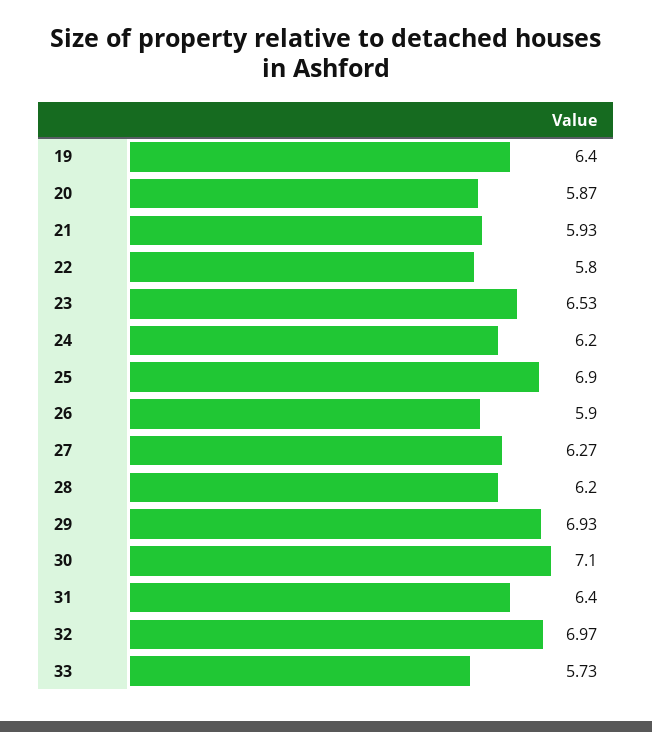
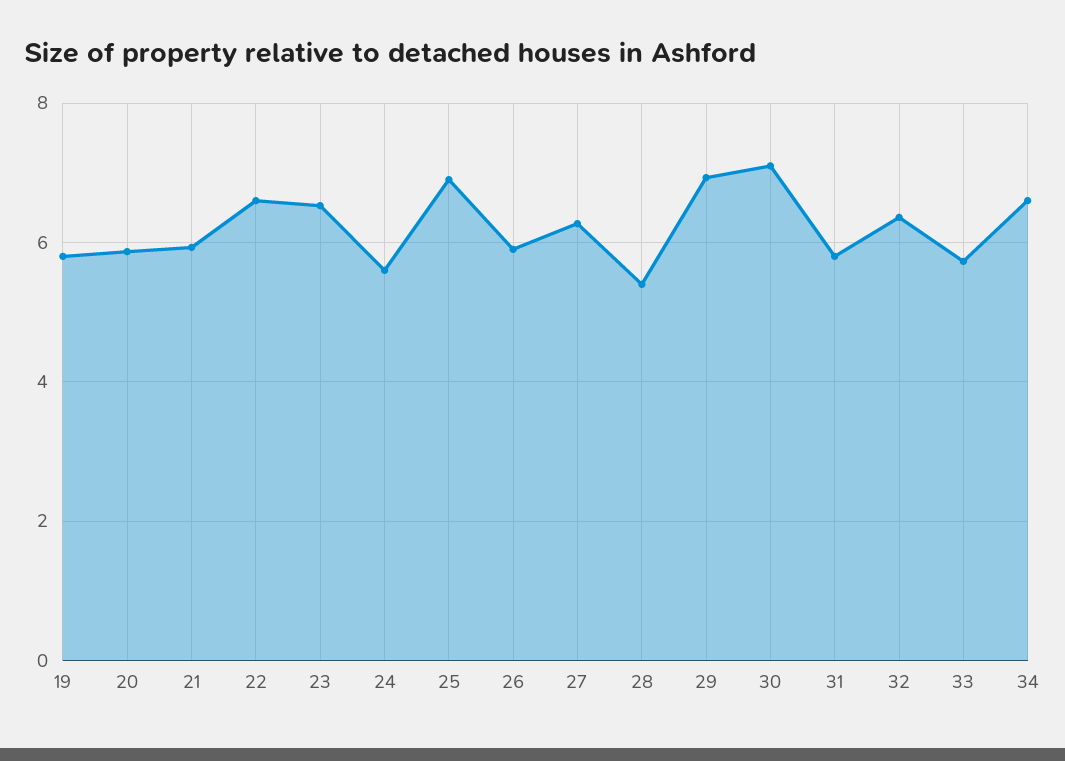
  {
-   "19": 6.4,
+   "19": 5.8,
    "20": 5.87,
    "21": 5.93,
-   "22": 5.8,
+   "22": 6.6,
    "23": 6.53,
-   "24": 6.2,
+   "24": 5.6,
    "25": 6.9,
    "26": 5.9,
    "27": 6.27,
-   "28": 6.2,
+   "28": 5.4,
    "29": 6.93,
    "30": 7.1,
-   "31": 6.4,
+   "31": 5.8,
-   "32": 6.97,
+   "32": 6.4,
-   "33": 5.73
+   "33": 5.73,
+   "34": 6.6
  }

